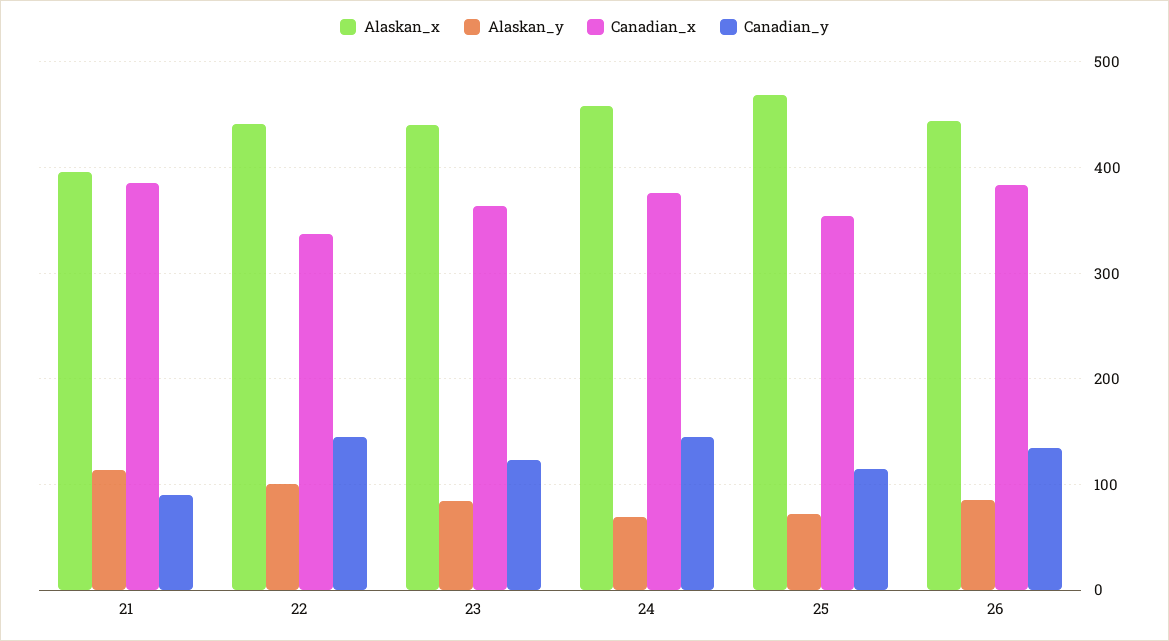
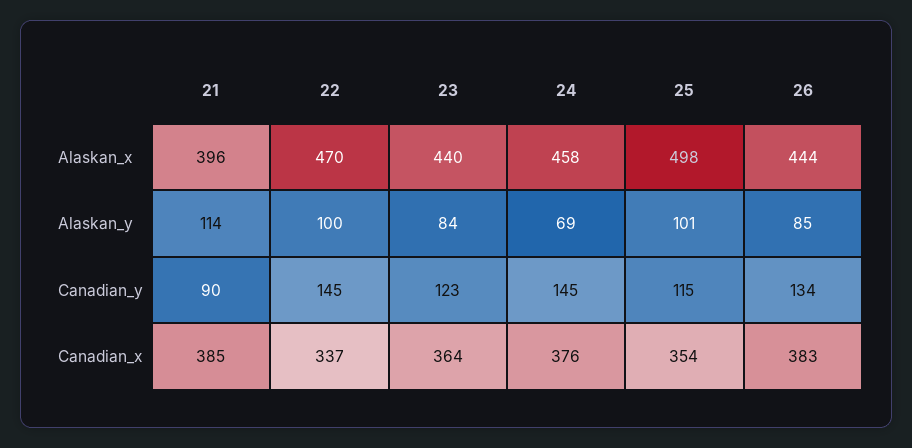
  {
    "Alaskan_x": {
      "21": 396,
-     "22": 440,
+     "22": 470,
      "23": 440,
      "24": 458,
-     "25": 470,
+     "25": 498,
      "26": 444
    },
    "Alaskan_y": {
      "21": 114,
      "22": 100,
      "23": 84,
      "24": 69,
-     "25": 70,
+     "25": 101,
      "26": 85
    },
    "Canadian_x": {
      "21": 385,
      "22": 337,
      "23": 364,
      "24": 376,
      "25": 354,
      "26": 383
    },
    "Canadian_y": {
      "21": 90,
      "22": 145,
      "23": 123,
      "24": 145,
      "25": 115,
      "26": 134
    }
  }

